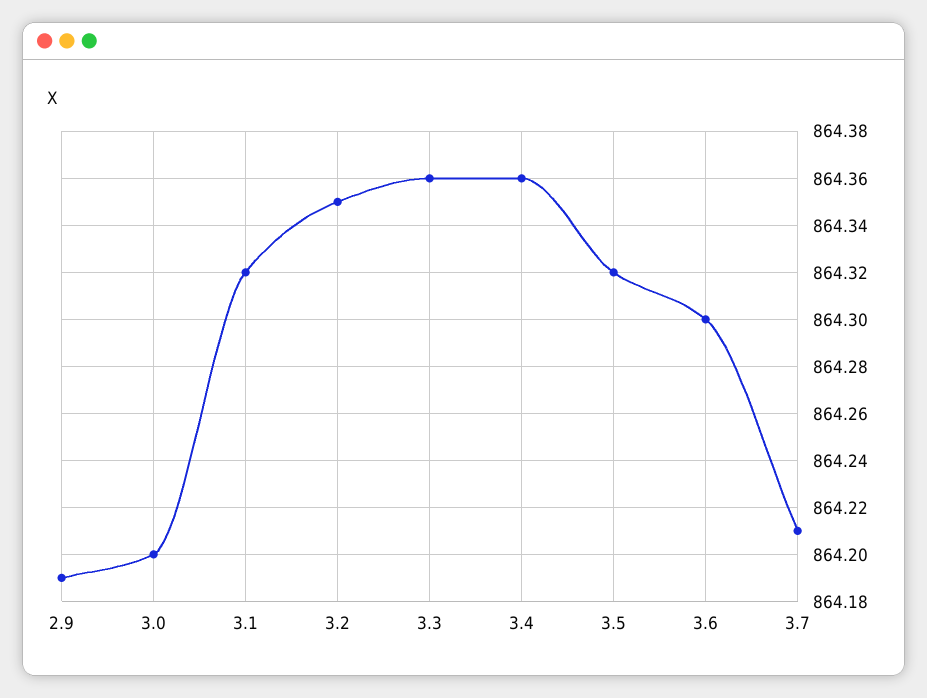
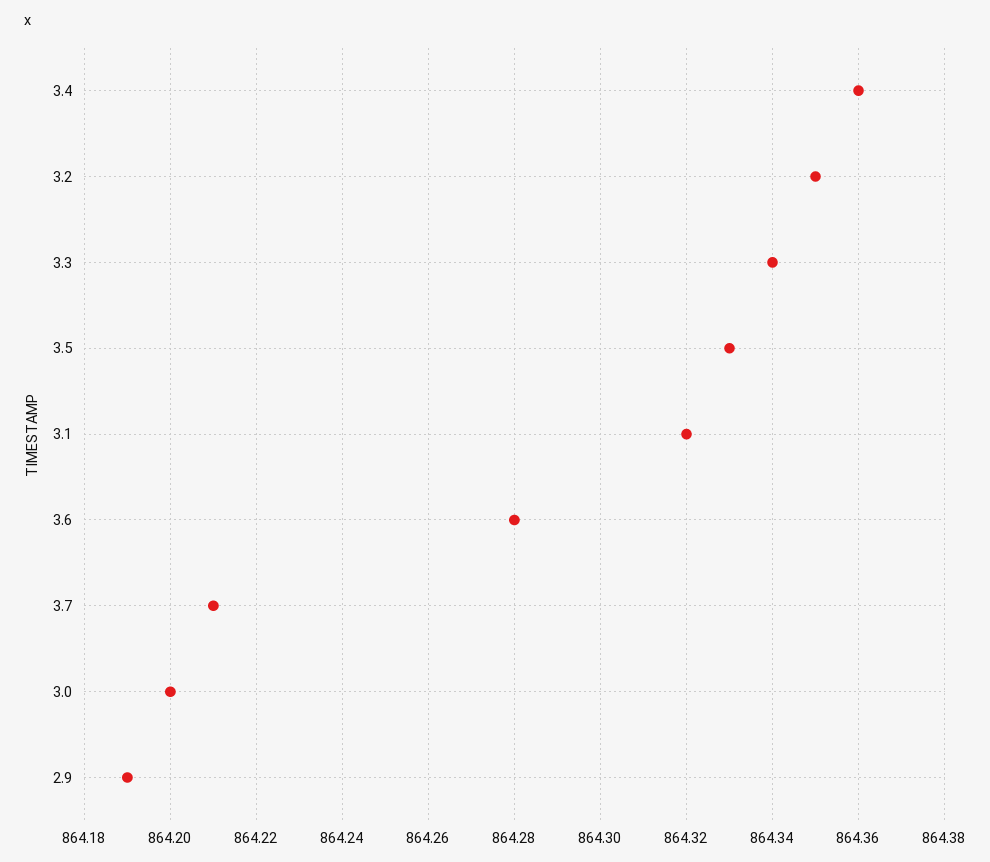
  {
    "2.9": 864.19,
    "3.0": 864.2,
    "3.1": 864.32,
    "3.2": 864.35,
-   "3.3": 864.36,
+   "3.3": 864.34,
    "3.4": 864.36,
-   "3.5": 864.32,
+   "3.5": 864.33,
-   "3.6": 864.3,
+   "3.6": 864.28,
    "3.7": 864.21
  }

